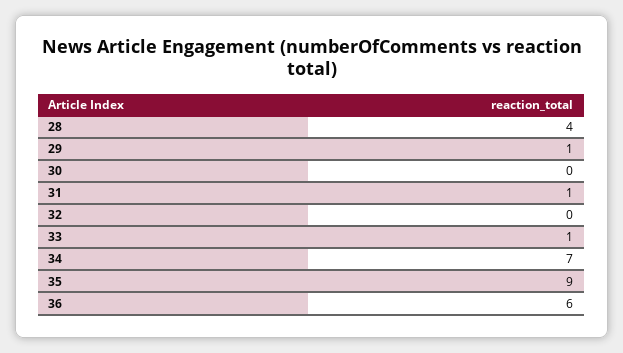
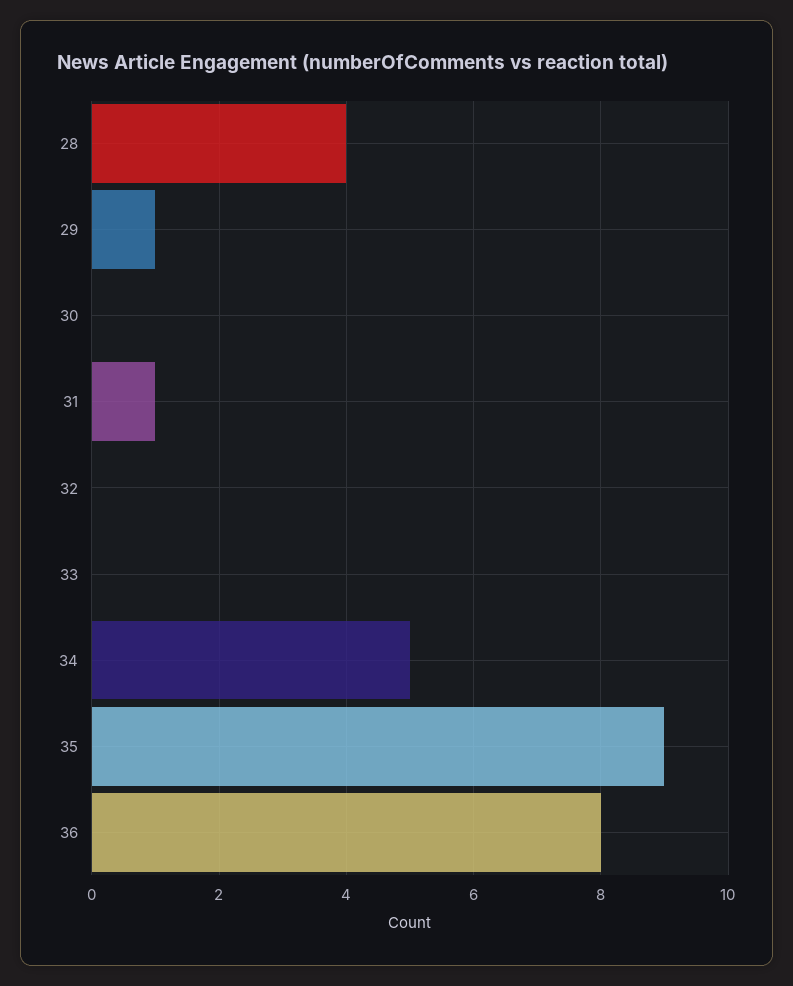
  {
    "28": 4,
    "29": 1,
    "30": 0,
    "31": 1,
    "32": 0,
-   "33": 1,
+   "33": 0,
-   "34": 7,
+   "34": 5,
    "35": 9,
-   "36": 6
+   "36": 8
  }

